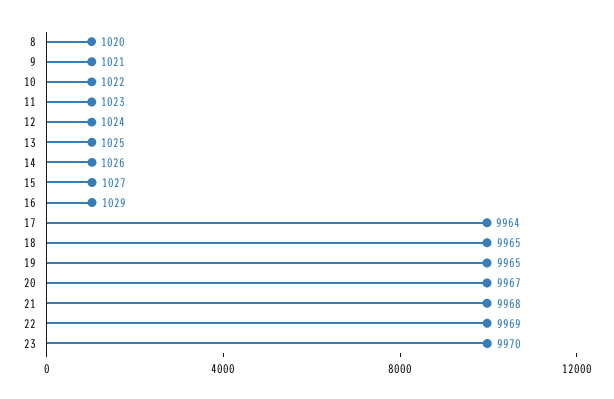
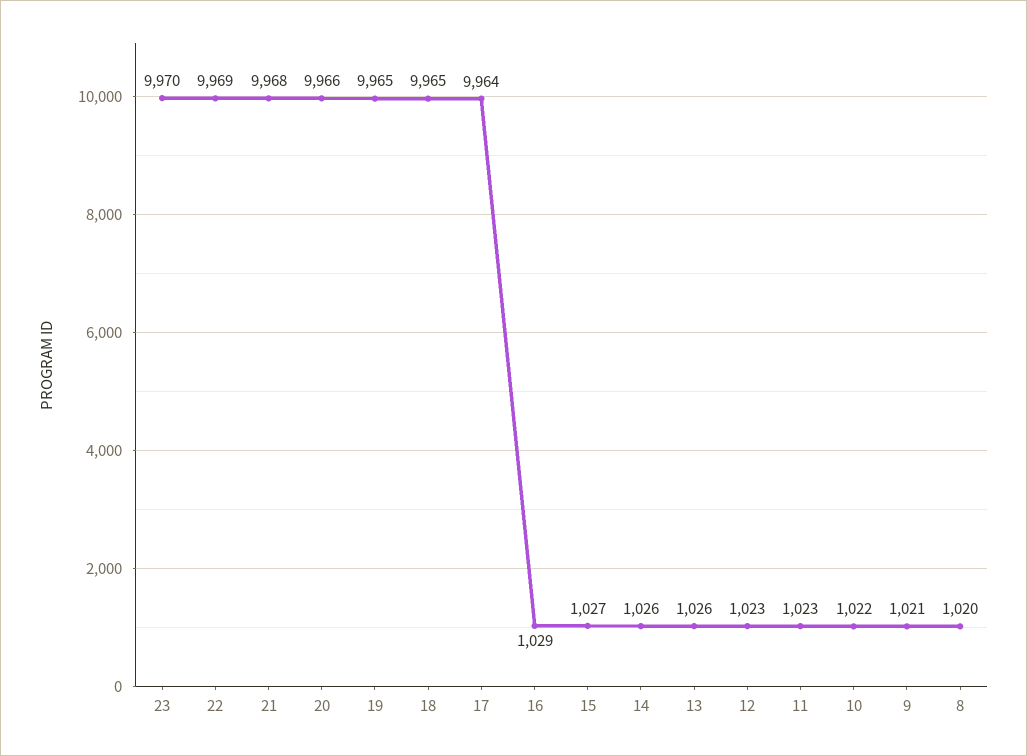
  {
    "8": 1020,
    "9": 1021,
    "10": 1022,
    "11": 1023,
-   "12": 1024,
+   "12": 1023,
-   "13": 1025,
+   "13": 1026,
    "14": 1026,
    "15": 1027,
    "16": 1029,
    "17": 9964,
    "18": 9965,
    "19": 9965,
-   "20": 9967,
+   "20": 9966,
    "21": 9968,
    "22": 9969,
    "23": 9970
  }

